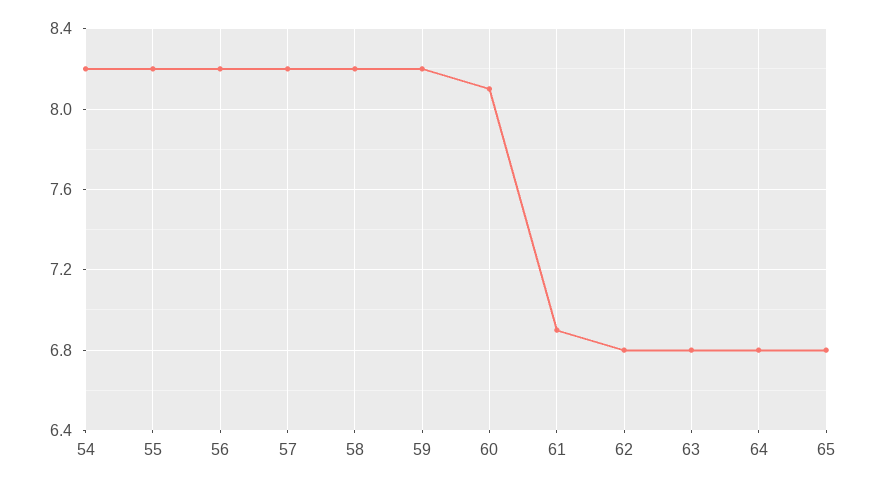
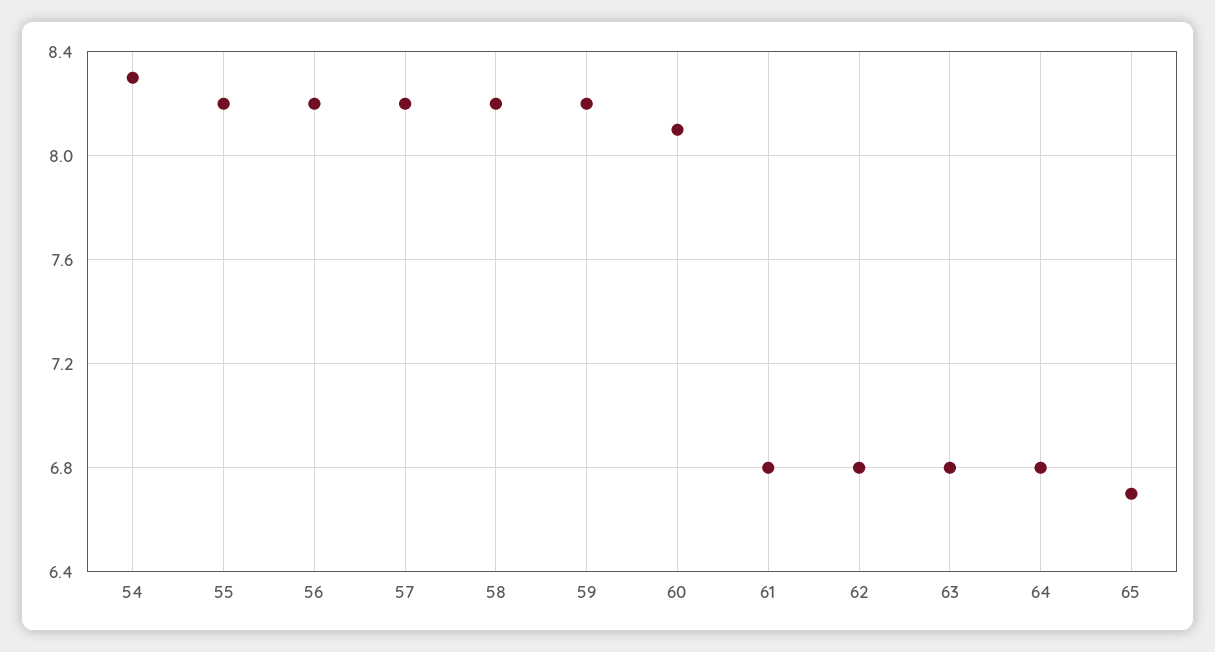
  {
-   "54": 8.2,
+   "54": 8.3,
    "55": 8.2,
    "56": 8.2,
    "57": 8.2,
    "58": 8.2,
    "59": 8.2,
    "60": 8.1,
-   "61": 6.9,
+   "61": 6.8,
    "62": 6.8,
    "63": 6.8,
    "64": 6.8,
-   "65": 6.8
+   "65": 6.7
  }

